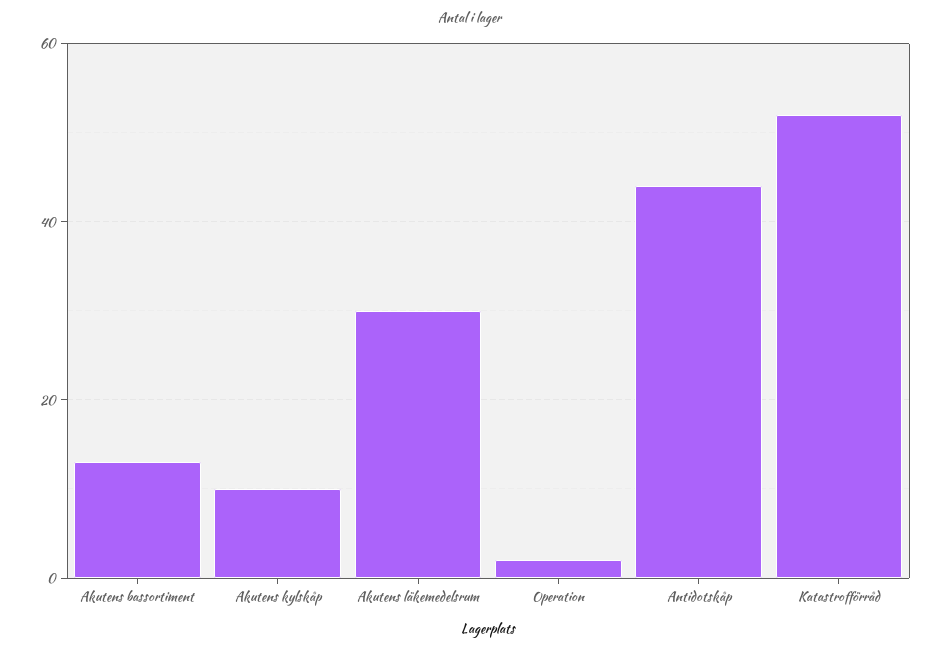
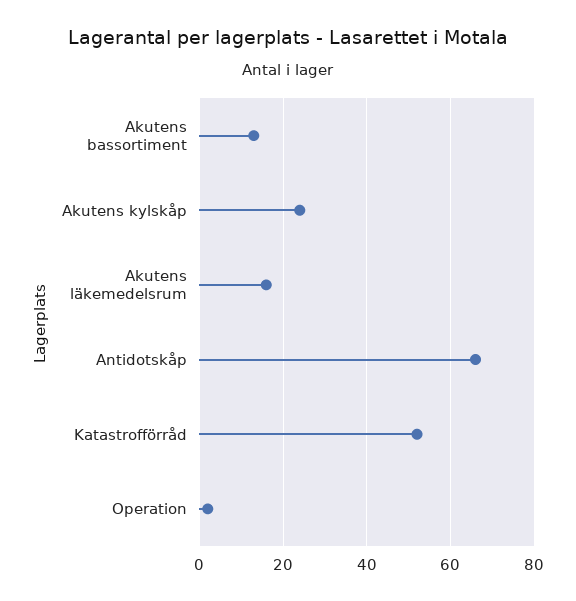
  {
    "Akutens bassortiment": 15,
-   "Akutens kylskåp": 10,
+   "Akutens kylskåp": 25,
-   "Akutens läkemedelsrum": 30,
+   "Akutens läkemedelsrum": 15,
    "Operation": 0,
-   "Antidotskåp": 45,
+   "Antidotskåp": 65,
    "Katastrofförråd": 50
  }

